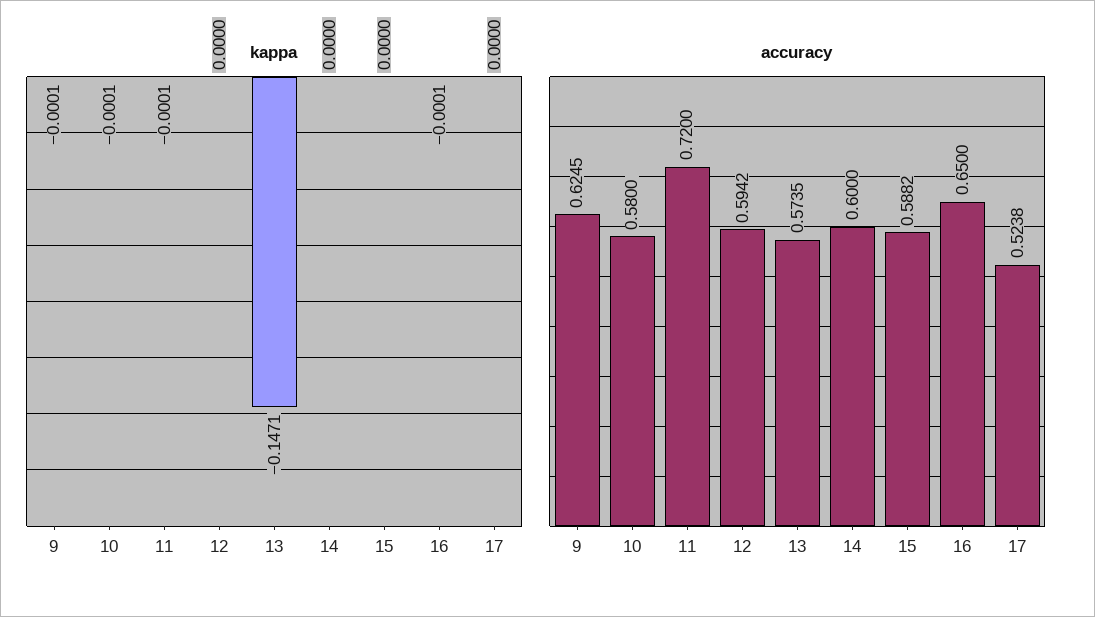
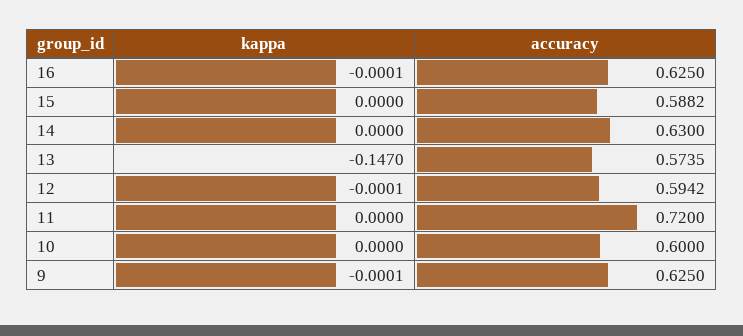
  {
    "kappa": {
      "9": -0.0001,
-     "10": -0.0001,
+     "10": 0,
-     "11": -0.0001,
+     "11": 0,
-     "12": 0,
+     "12": -0.0001,
-     "13": -0.1471,
+     "13": -0.147,
      "14": 0,
      "15": 0,
-     "16": -0.0001,
+     "16": -0.0001
-     "17": 0
    },
    "accuracy": {
-     "9": 0.6245,
+     "9": 0.625,
-     "10": 0.58,
+     "10": 0.6,
      "11": 0.72,
      "12": 0.5942,
      "13": 0.5735,
-     "14": 0.6,
+     "14": 0.63,
      "15": 0.5882,
-     "16": 0.65,
+     "16": 0.625
-     "17": 0.5238
    }
  }

